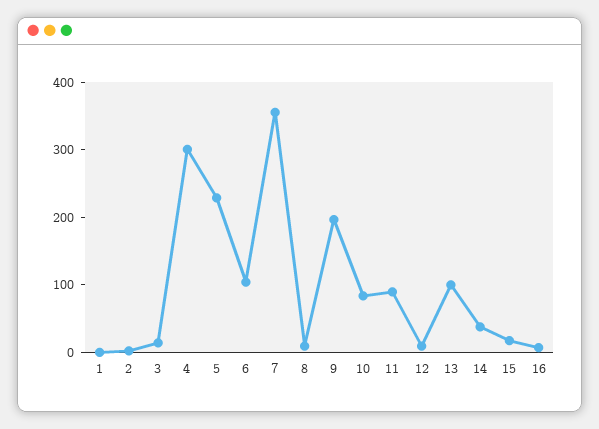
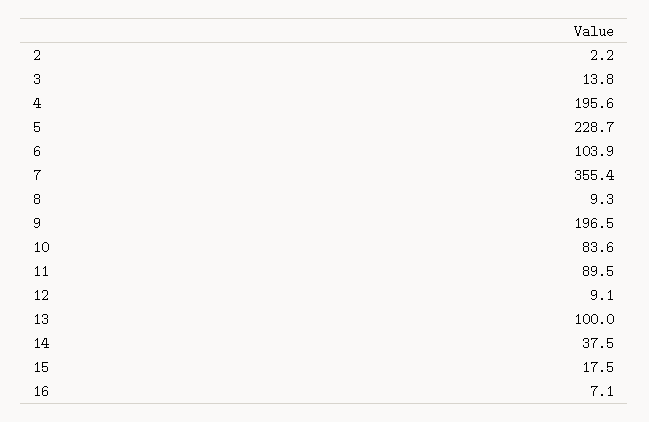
  {
-   "1": 0,
    "2": 2.2,
    "3": 13.8,
-   "4": 300,
+   "4": 195.6,
    "5": 228.7,
    "6": 103.9,
    "7": 355.4,
    "8": 9.3,
    "9": 196.5,
    "10": 83.6,
    "11": 89.5,
    "12": 9.1,
    "13": 100,
    "14": 37.5,
    "15": 17.5,
    "16": 7.1
  }

